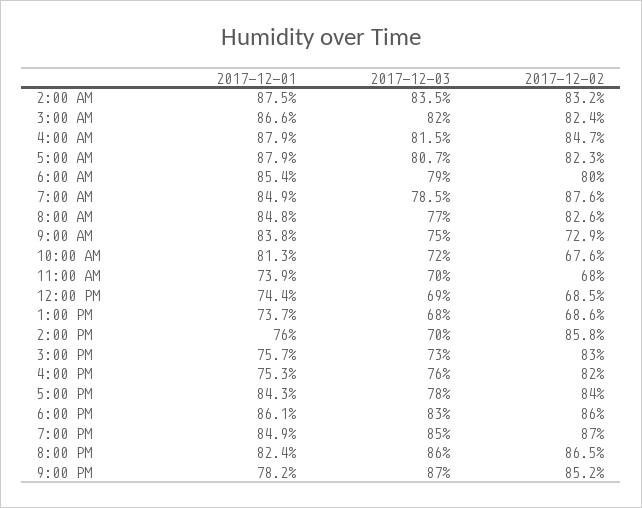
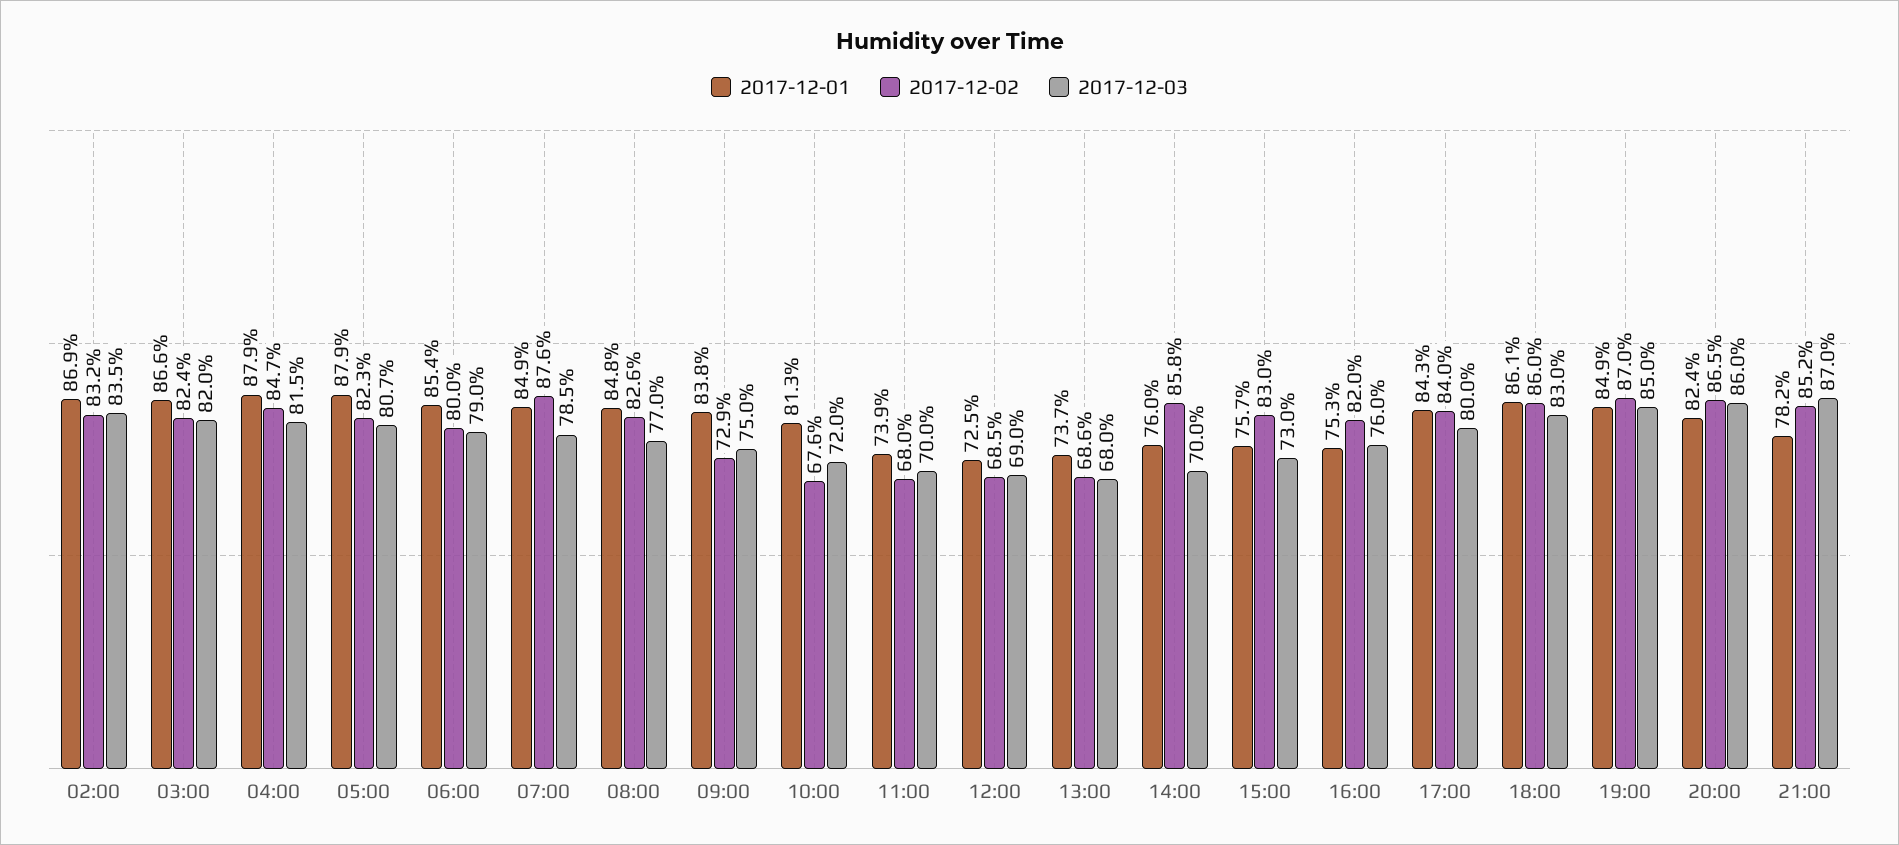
  {
    "2017-12-01": {
-     "2:00 AM": 87.5,
+     "2:00 AM": 86.9,
      "3:00 AM": 86.6,
      "4:00 AM": 87.9,
      "5:00 AM": 87.9,
      "6:00 AM": 85.4,
      "7:00 AM": 84.9,
      "8:00 AM": 84.8,
      "9:00 AM": 83.8,
      "10:00 AM": 81.3,
      "11:00 AM": 73.9,
-     "12:00 PM": 74.4,
+     "12:00 PM": 72.5,
      "1:00 PM": 73.7,
      "2:00 PM": 76,
      "3:00 PM": 75.7,
      "4:00 PM": 75.3,
      "5:00 PM": 84.3,
      "6:00 PM": 86.1,
      "7:00 PM": 84.9,
      "8:00 PM": 82.4,
      "9:00 PM": 78.2
    },
    "2017-12-03": {
      "2:00 AM": 83.5,
      "3:00 AM": 82,
      "4:00 AM": 81.5,
      "5:00 AM": 80.7,
      "6:00 AM": 79,
      "7:00 AM": 78.5,
      "8:00 AM": 77,
      "9:00 AM": 75,
      "10:00 AM": 72,
      "11:00 AM": 70,
      "12:00 PM": 69,
      "1:00 PM": 68,
      "2:00 PM": 70,
      "3:00 PM": 73,
      "4:00 PM": 76,
-     "5:00 PM": 78,
+     "5:00 PM": 80,
      "6:00 PM": 83,
      "7:00 PM": 85,
      "8:00 PM": 86,
      "9:00 PM": 87
    },
    "2017-12-02": {
      "2:00 AM": 83.2,
      "3:00 AM": 82.4,
      "4:00 AM": 84.7,
      "5:00 AM": 82.3,
      "6:00 AM": 80,
      "7:00 AM": 87.6,
      "8:00 AM": 82.6,
      "9:00 AM": 72.9,
      "10:00 AM": 67.6,
      "11:00 AM": 68,
      "12:00 PM": 68.5,
      "1:00 PM": 68.6,
      "2:00 PM": 85.8,
      "3:00 PM": 83,
      "4:00 PM": 82,
      "5:00 PM": 84,
      "6:00 PM": 86,
      "7:00 PM": 87,
      "8:00 PM": 86.5,
      "9:00 PM": 85.2
    }
  }

